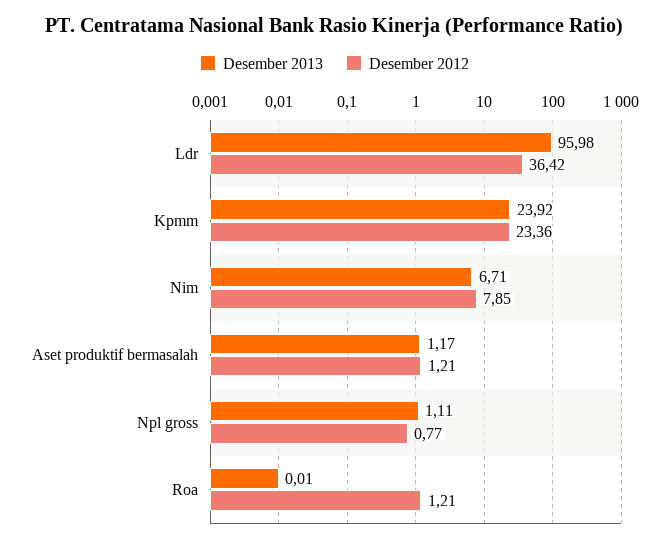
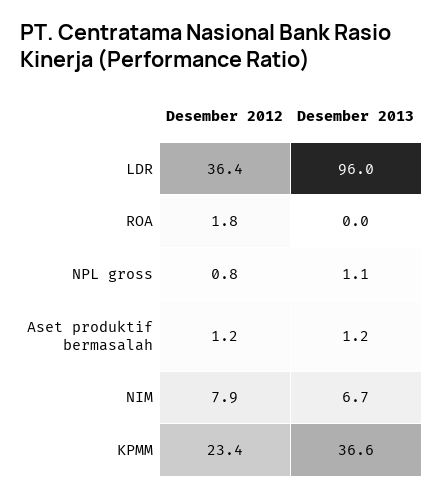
  {
    "Desember 2013": {
      "Ldr": 95.98,
-     "Kpmm": 23.92,
+     "Kpmm": 36.6,
      "Nim": 6.71,
      "Aset produktif bermasalah": 1.17,
      "Npl gross": 1.11,
      "Roa": 0.01
    },
    "Desember 2012": {
      "Ldr": 36.42,
      "Kpmm": 23.36,
      "Nim": 7.85,
      "Aset produktif bermasalah": 1.21,
      "Npl gross": 0.77,
-     "Roa": 1.21
+     "Roa": 1.8
    }
  }

